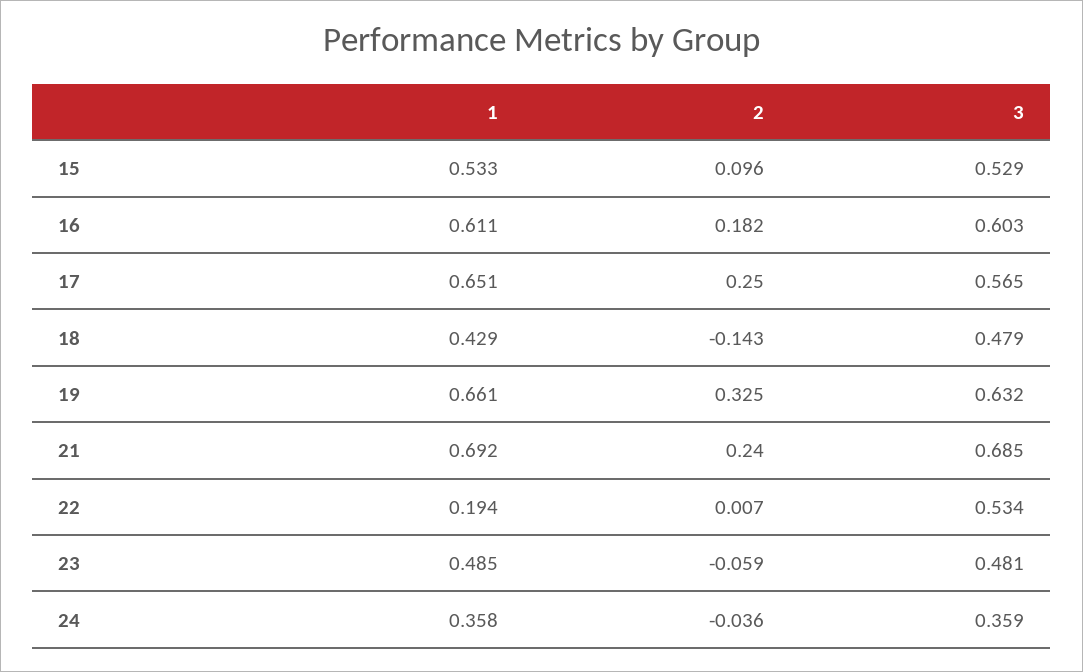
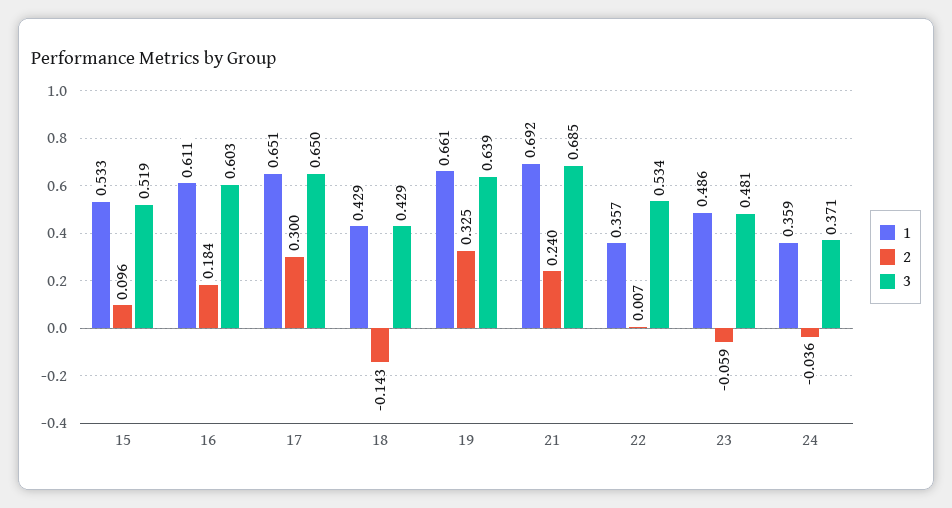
  {
    "1": {
      "15": 0.533,
      "16": 0.611,
      "17": 0.651,
      "18": 0.429,
      "19": 0.661,
      "21": 0.692,
-     "22": 0.194,
+     "22": 0.357,
-     "23": 0.485,
+     "23": 0.486,
-     "24": 0.358
+     "24": 0.359
    },
    "2": {
      "15": 0.096,
-     "16": 0.182,
+     "16": 0.184,
-     "17": 0.25,
+     "17": 0.3,
      "18": -0.143,
      "19": 0.325,
      "21": 0.24,
      "22": 0.007,
      "23": -0.059,
      "24": -0.036
    },
    "3": {
-     "15": 0.529,
+     "15": 0.519,
      "16": 0.603,
-     "17": 0.565,
+     "17": 0.65,
-     "18": 0.479,
+     "18": 0.429,
-     "19": 0.632,
+     "19": 0.639,
      "21": 0.685,
      "22": 0.534,
      "23": 0.481,
-     "24": 0.359
+     "24": 0.371
    }
  }

